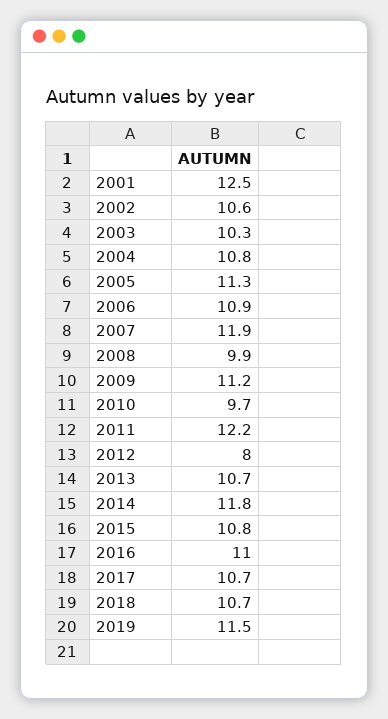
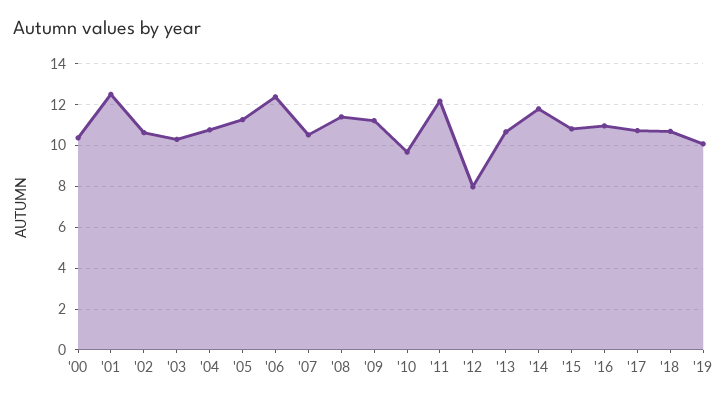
  {
    "2001": 12.5,
    "2002": 10.6,
    "2003": 10.3,
    "2004": 10.8,
    "2005": 11.3,
-   "2006": 10.9,
+   "2006": 12.5,
-   "2007": 11.9,
+   "2007": 10.5,
-   "2008": 9.9,
+   "2008": 11.5,
    "2009": 11.2,
    "2010": 9.7,
    "2011": 12.2,
    "2012": 8,
    "2013": 10.7,
    "2014": 11.8,
    "2015": 10.8,
    "2016": 11,
    "2017": 10.7,
    "2018": 10.7,
-   "2019": 11.5
+   "2019": 10,
+   "'00": 10.5
  }

